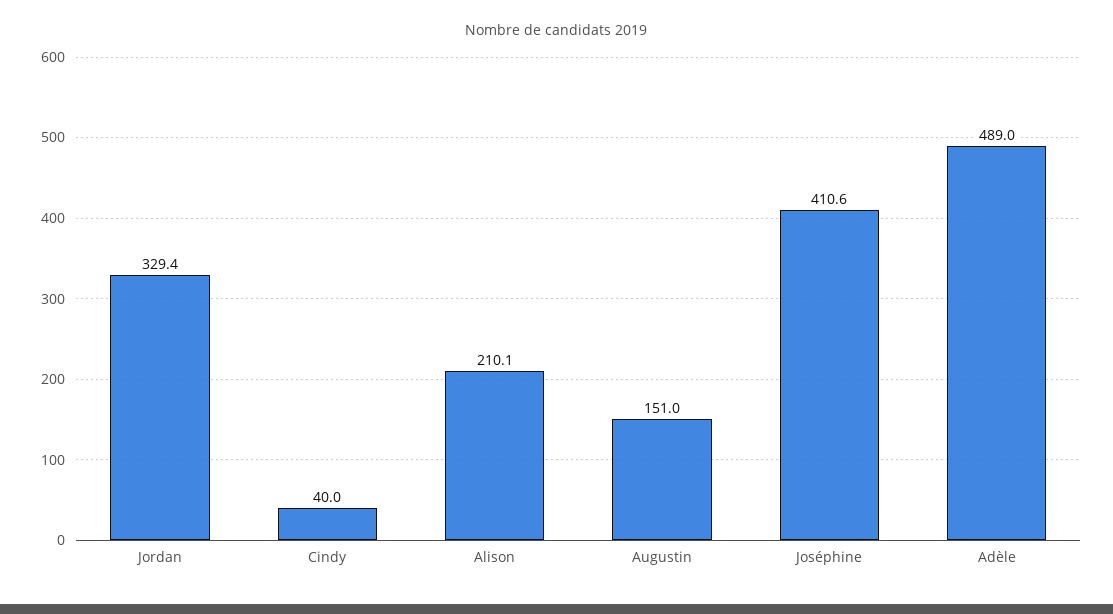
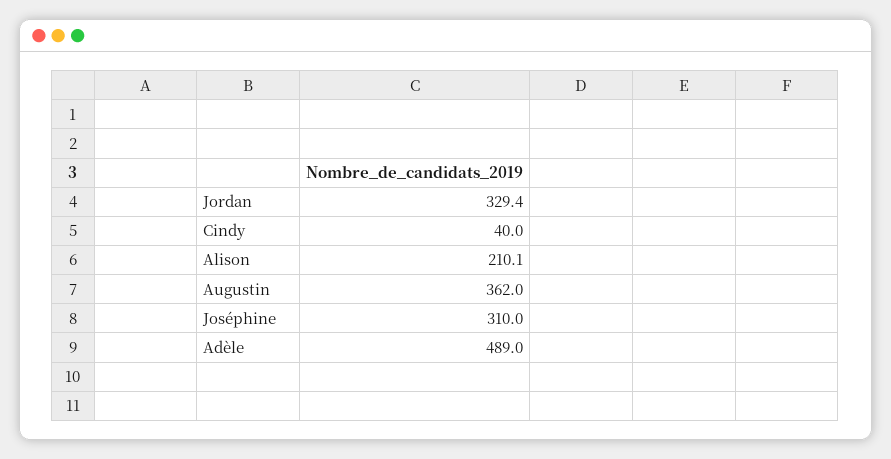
  {
    "Jordan": 329.4,
    "Cindy": 40,
    "Alison": 210.1,
-   "Augustin": 151,
+   "Augustin": 362,
-   "Joséphine": 410.6,
+   "Joséphine": 310,
    "Adèle": 489
  }

